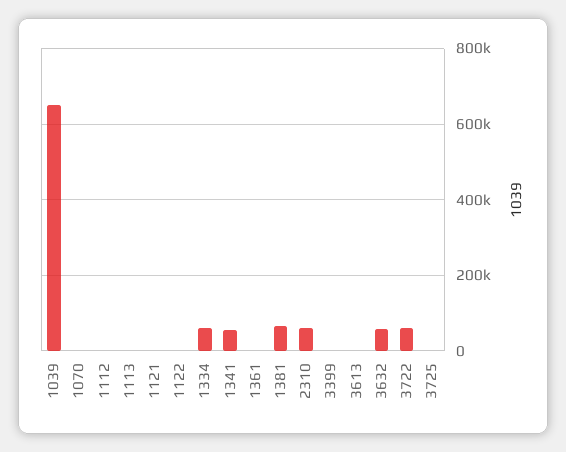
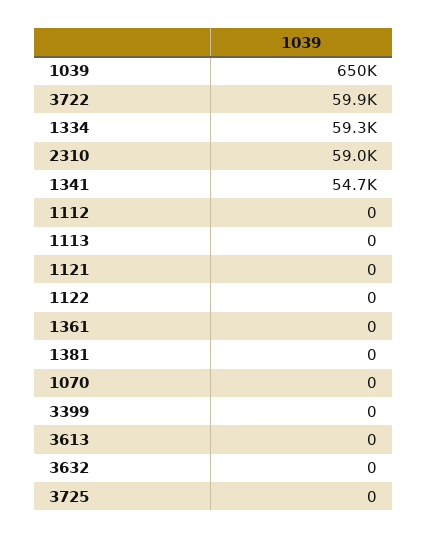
  {
    "1039": 650000,
    "1070": 0,
    "1112": 0,
    "1113": 0,
    "1121": 0,
    "1122": 0,
    "1334": 59300,
    "1341": 54700,
    "1361": 0,
-   "1381": 60000,
+   "1381": 0,
    "2310": 59000,
    "3399": 0,
    "3613": 0,
-   "3632": 60000,
+   "3632": 0,
    "3722": 59900,
    "3725": 0
  }

